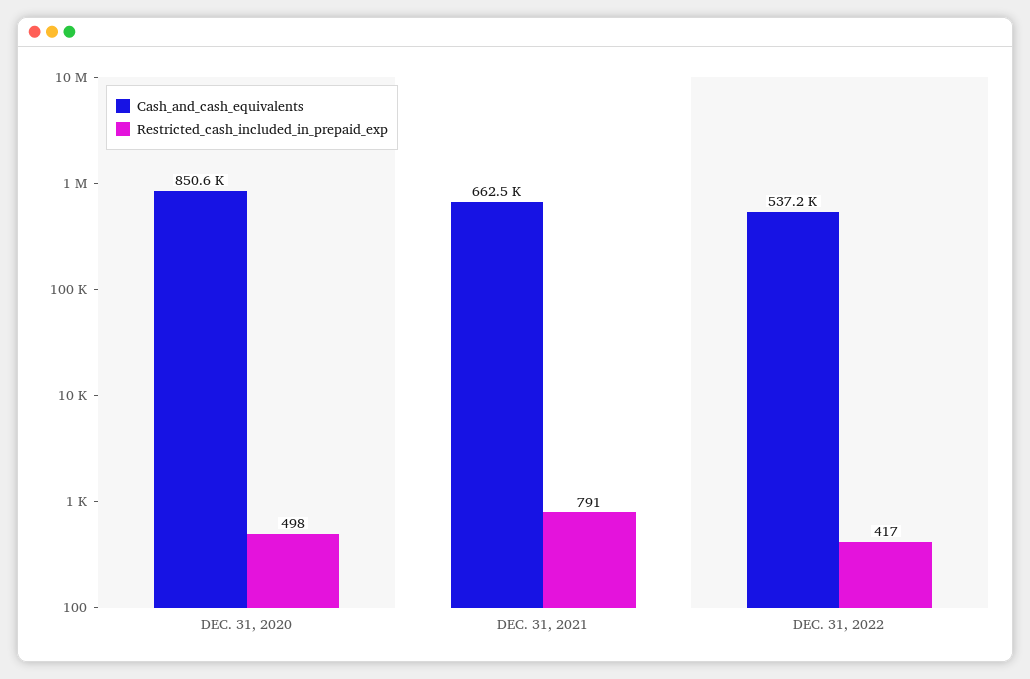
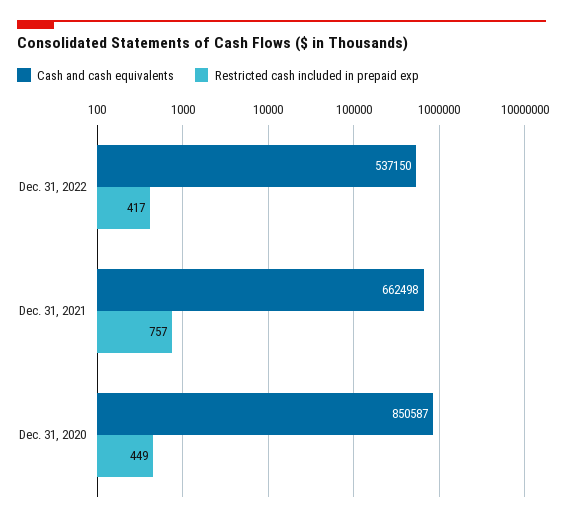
  {
    "Cash_and_cash_equivalents": {
      "DEC. 31, 2020": 850587,
      "DEC. 31, 2021": 662498,
      "DEC. 31, 2022": 537150
    },
    "Restricted_cash_included_in_prepaid_exp": {
-     "DEC. 31, 2020": 498,
+     "DEC. 31, 2020": 449,
-     "DEC. 31, 2021": 791,
+     "DEC. 31, 2021": 757,
      "DEC. 31, 2022": 417
    }
  }

